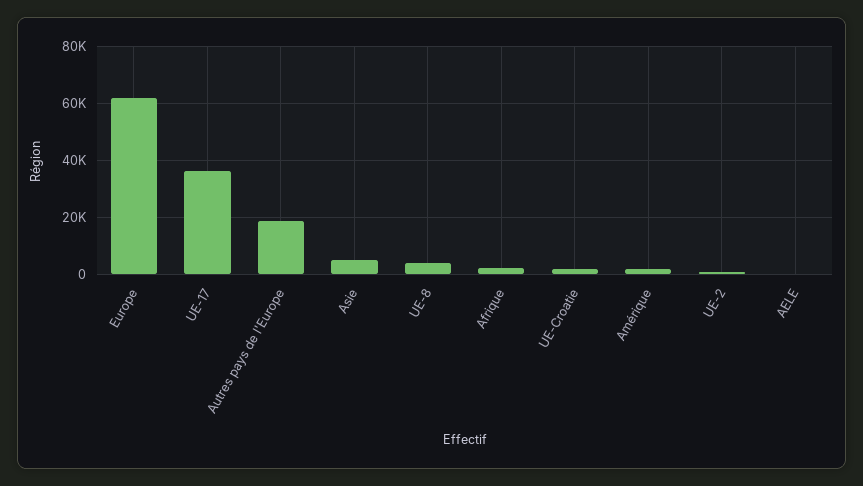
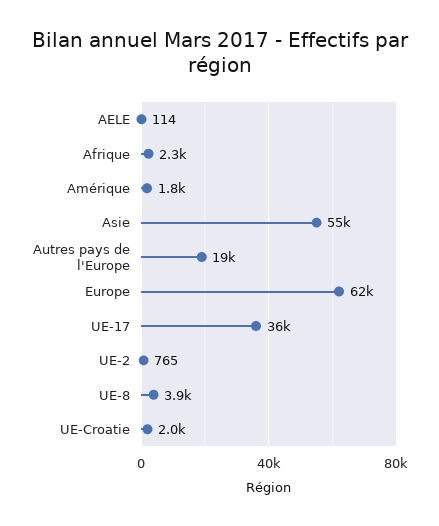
  {
    "Europe": 62000,
    "UE-17": 36000,
    "Autres pays de l'Europe": 19000,
-   "Asie": 5000,
+   "Asie": 55000,
    "UE-8": 3900,
    "Afrique": 2300,
    "UE-Croatie": 2000,
    "Amérique": 1800,
    "UE-2": 765,
    "AELE": 114
  }

